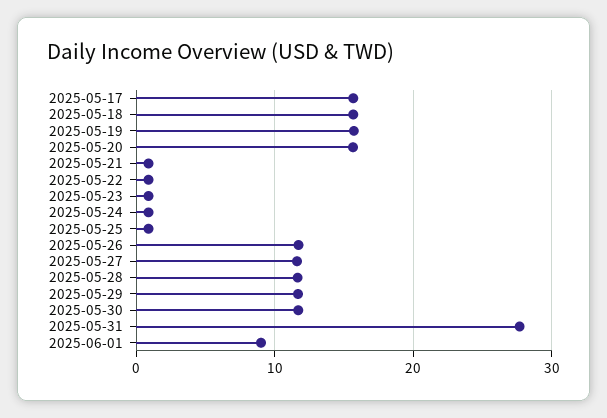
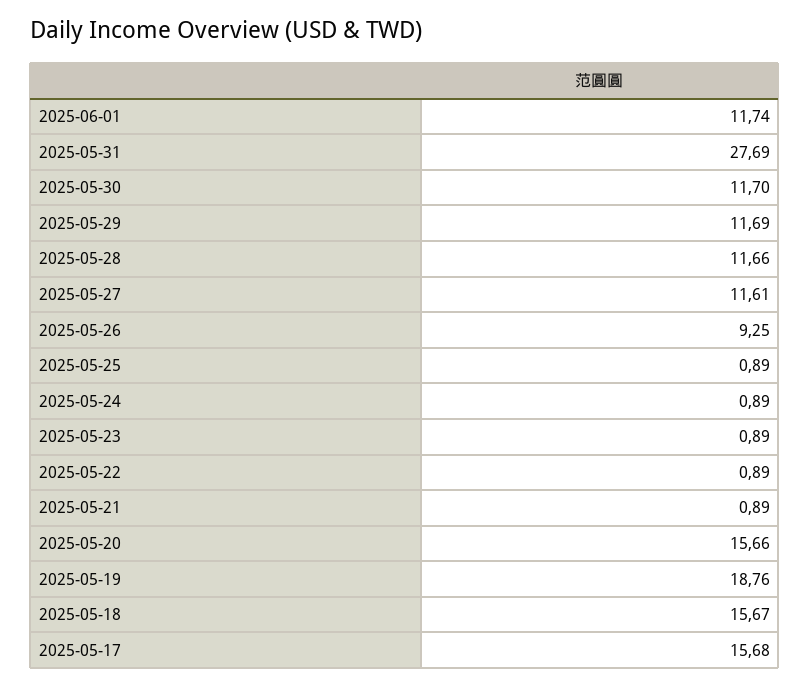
  {
    "2025-05-17": 15.68,
    "2025-05-18": 15.67,
-   "2025-05-19": 16,
+   "2025-05-19": 18.76,
    "2025-05-20": 15.66,
    "2025-05-21": 0.89,
    "2025-05-22": 0.89,
    "2025-05-23": 0.89,
    "2025-05-24": 0.89,
    "2025-05-25": 0.89,
-   "2025-05-26": 12,
+   "2025-05-26": 9.25,
    "2025-05-27": 11.61,
    "2025-05-28": 11.66,
    "2025-05-29": 11.69,
    "2025-05-30": 11.7,
    "2025-05-31": 27.69,
-   "2025-06-01": 9
+   "2025-06-01": 11.74
  }

